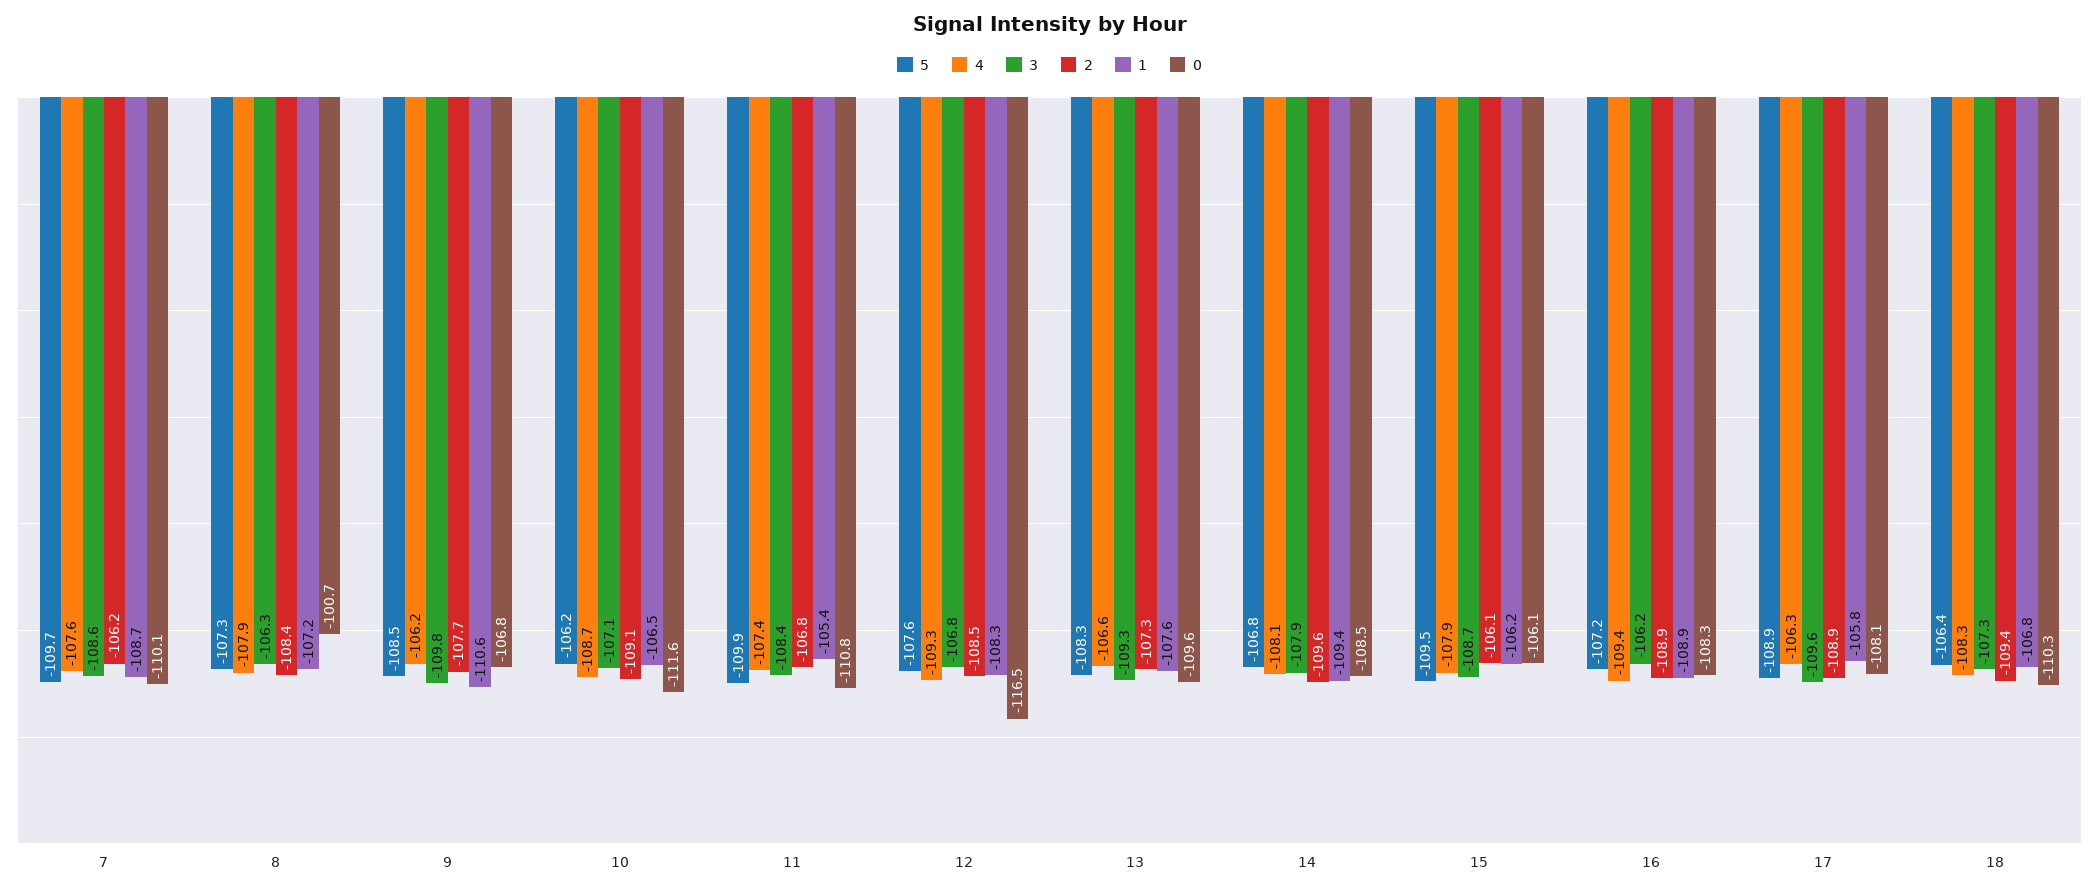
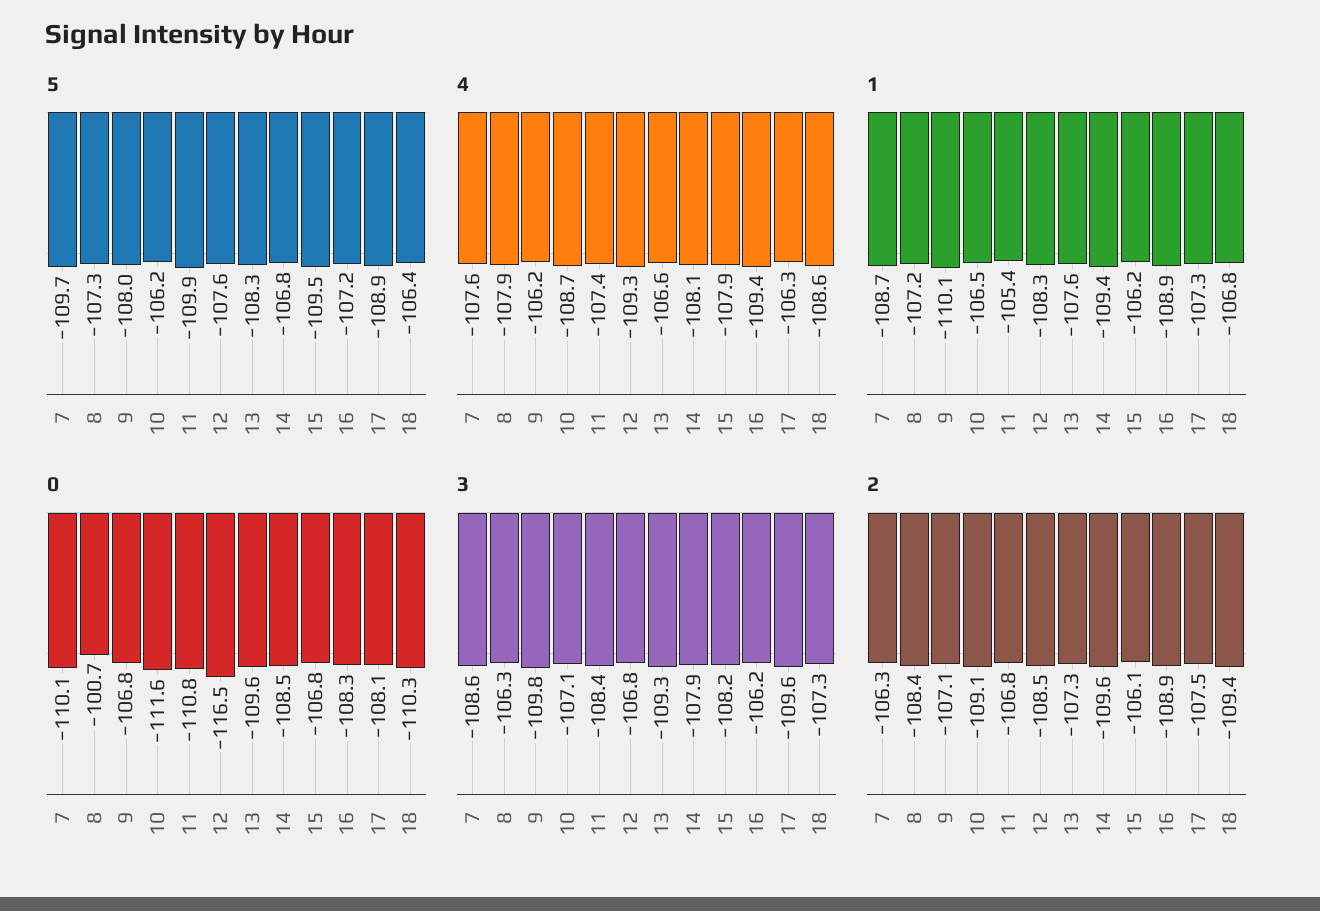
  {
    "5": {
      "7": -109.7,
      "8": -107.3,
-     "9": -108.5,
+     "9": -108,
      "10": -106.2,
      "11": -109.9,
      "12": -107.6,
      "13": -108.3,
      "14": -106.8,
      "15": -109.5,
      "16": -107.2,
      "17": -108.9,
      "18": -106.4
    },
    "4": {
      "7": -107.6,
      "8": -107.9,
      "9": -106.2,
      "10": -108.7,
      "11": -107.4,
      "12": -109.3,
      "13": -106.6,
      "14": -108.1,
      "15": -107.9,
      "16": -109.4,
      "17": -106.3,
-     "18": -108.3
+     "18": -108.6
    },
    "3": {
      "7": -108.6,
      "8": -106.3,
      "9": -109.8,
      "10": -107.1,
      "11": -108.4,
      "12": -106.8,
      "13": -109.3,
      "14": -107.9,
-     "15": -108.7,
+     "15": -108.2,
      "16": -106.2,
      "17": -109.6,
      "18": -107.3
    },
    "2": {
-     "7": -106.2,
+     "7": -106.3,
      "8": -108.4,
-     "9": -107.7,
+     "9": -107.1,
      "10": -109.1,
      "11": -106.8,
      "12": -108.5,
      "13": -107.3,
      "14": -109.6,
      "15": -106.1,
      "16": -108.9,
-     "17": -108.9,
+     "17": -107.5,
      "18": -109.4
    },
    "1": {
      "7": -108.7,
      "8": -107.2,
-     "9": -110.6,
+     "9": -110.1,
      "10": -106.5,
      "11": -105.4,
      "12": -108.3,
      "13": -107.6,
      "14": -109.4,
      "15": -106.2,
      "16": -108.9,
-     "17": -105.8,
+     "17": -107.3,
      "18": -106.8
    },
    "0": {
      "7": -110.1,
      "8": -100.7,
      "9": -106.8,
      "10": -111.6,
      "11": -110.8,
      "12": -116.5,
      "13": -109.6,
      "14": -108.5,
-     "15": -106.1,
+     "15": -106.8,
      "16": -108.3,
      "17": -108.1,
      "18": -110.3
    }
  }

